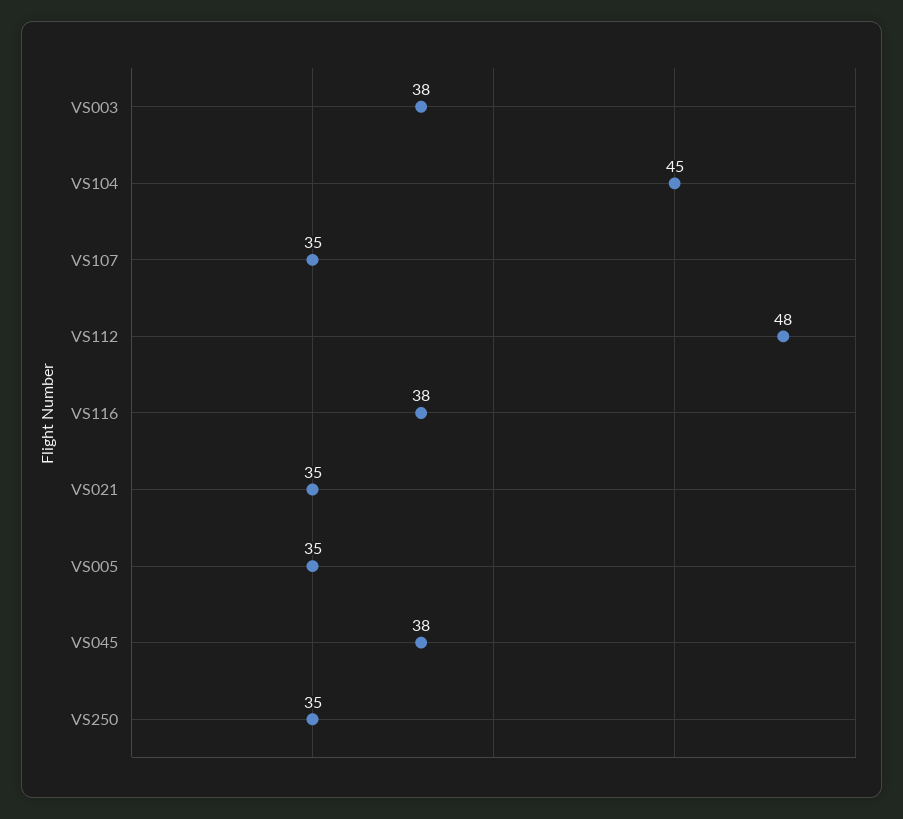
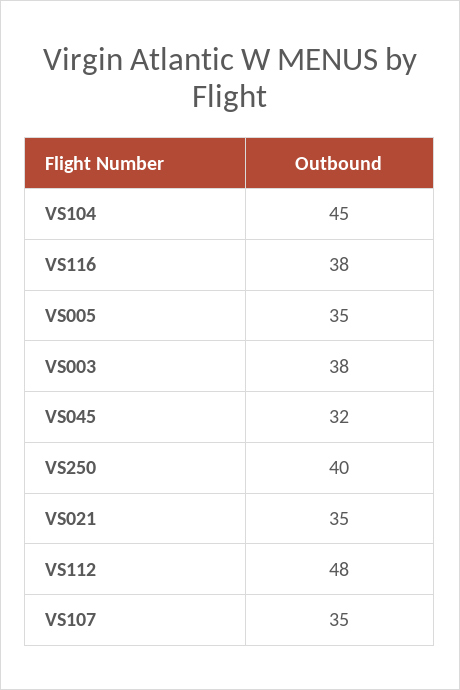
  {
    "VS003": 38,
    "VS104": 45,
    "VS107": 35,
    "VS112": 48,
    "VS116": 38,
    "VS021": 35,
    "VS005": 35,
-   "VS045": 38,
+   "VS045": 32,
-   "VS250": 35
+   "VS250": 40
  }

